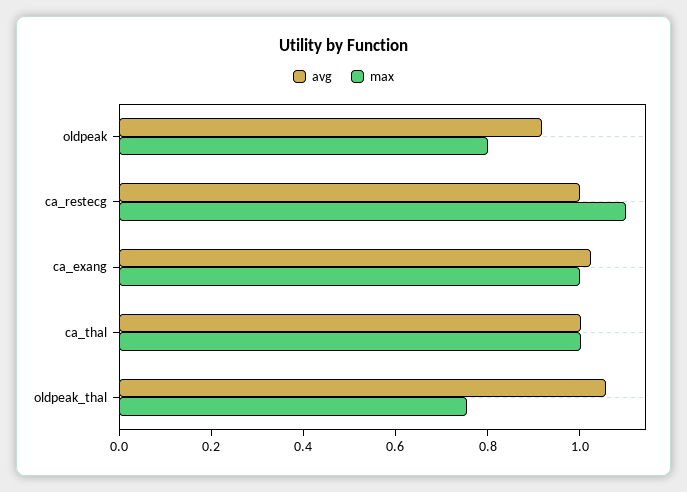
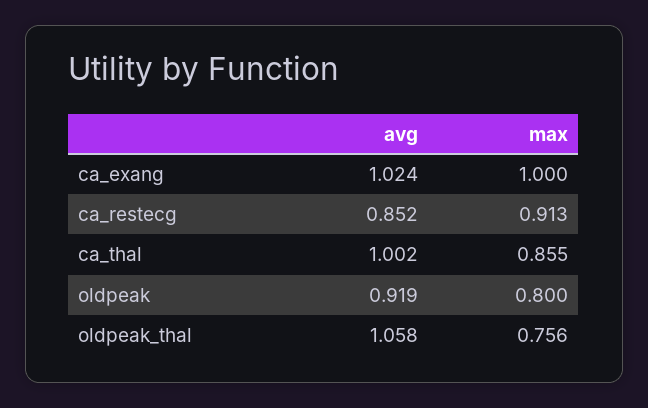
  {
    "avg": {
      "oldpeak": 0.919,
-     "ca_restecg": 1,
+     "ca_restecg": 0.852,
      "ca_exang": 1.024,
      "ca_thal": 1.002,
      "oldpeak_thal": 1.058
    },
    "max": {
      "oldpeak": 0.8,
-     "ca_restecg": 1.1,
+     "ca_restecg": 0.913,
      "ca_exang": 1,
-     "ca_thal": 1,
+     "ca_thal": 0.855,
      "oldpeak_thal": 0.756
    }
  }

